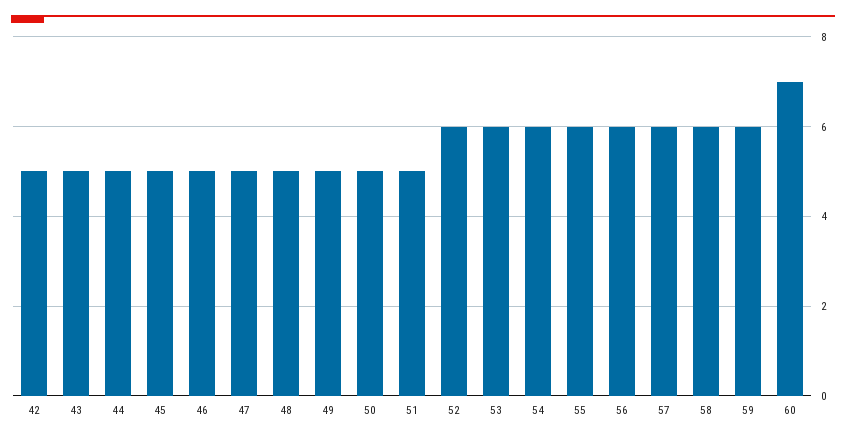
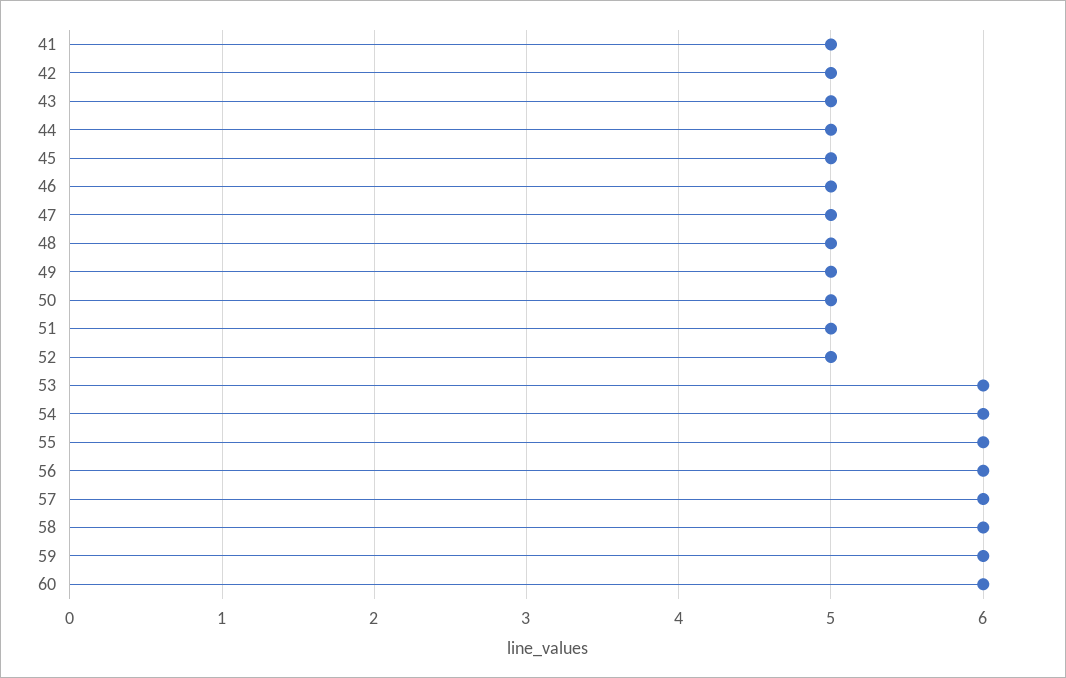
  {
    "42": 5,
    "43": 5,
    "44": 5,
    "45": 5,
    "46": 5,
    "47": 5,
    "48": 5,
    "49": 5,
    "50": 5,
    "51": 5,
-   "52": 6,
+   "52": 5,
    "53": 6,
    "54": 6,
    "55": 6,
    "56": 6,
    "57": 6,
    "58": 6,
    "59": 6,
-   "60": 7
+   "60": 6,
+   "41": 5
  }

